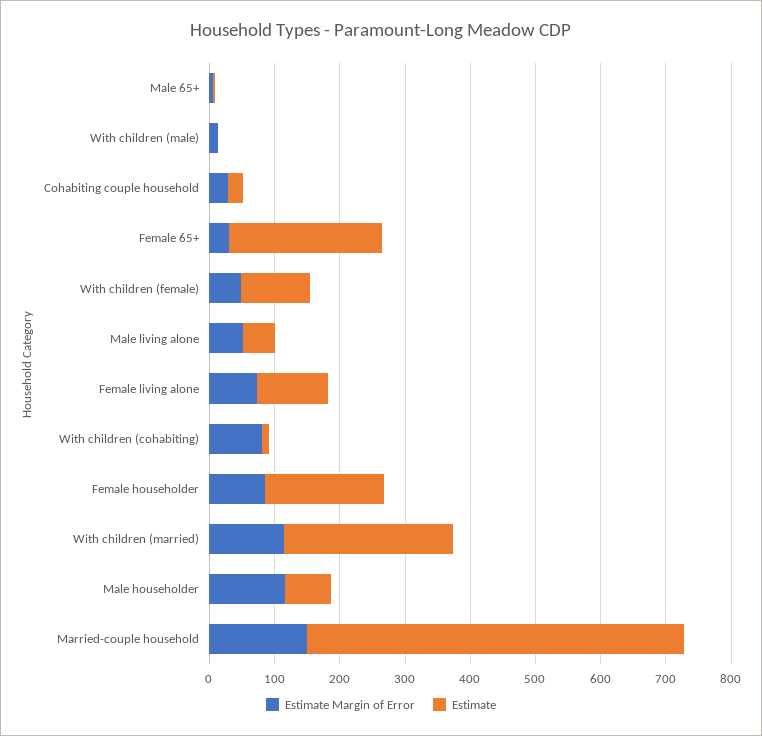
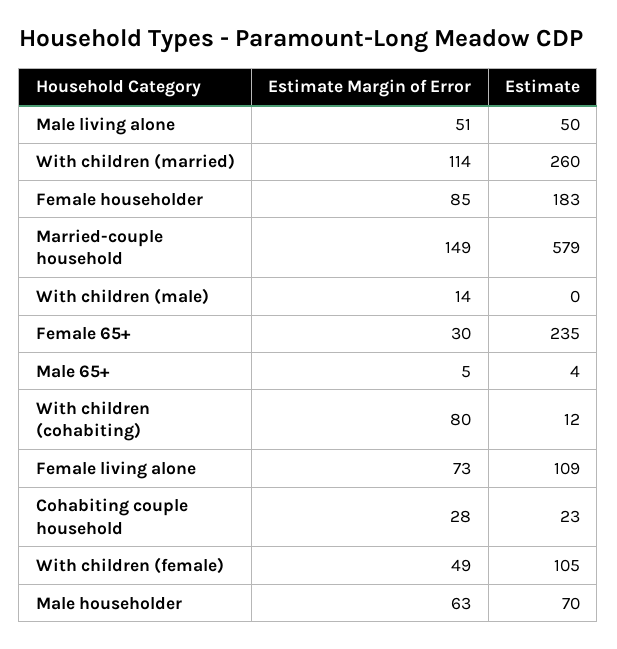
  {
    "Estimate Margin of Error": {
      "Male 65+": 5,
      "With children (male)": 14,
      "Cohabiting couple household": 28,
      "Female 65+": 30,
      "With children (female)": 49,
      "Male living alone": 51,
      "Female living alone": 73,
      "With children (cohabiting)": 80,
      "Female householder": 85,
      "With children (married)": 114,
-     "Male householder": 120,
+     "Male householder": 63,
      "Married-couple household": 149
    },
    "Estimate": {
      "Male 65+": 4,
      "With children (male)": 0,
      "Cohabiting couple household": 23,
      "Female 65+": 235,
      "With children (female)": 105,
      "Male living alone": 50,
      "Female living alone": 109,
      "With children (cohabiting)": 12,
      "Female householder": 183,
      "With children (married)": 260,
      "Male householder": 70,
      "Married-couple household": 579
    }
  }

